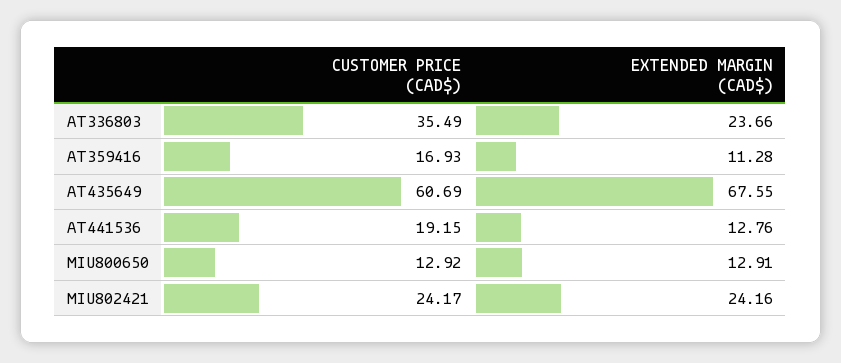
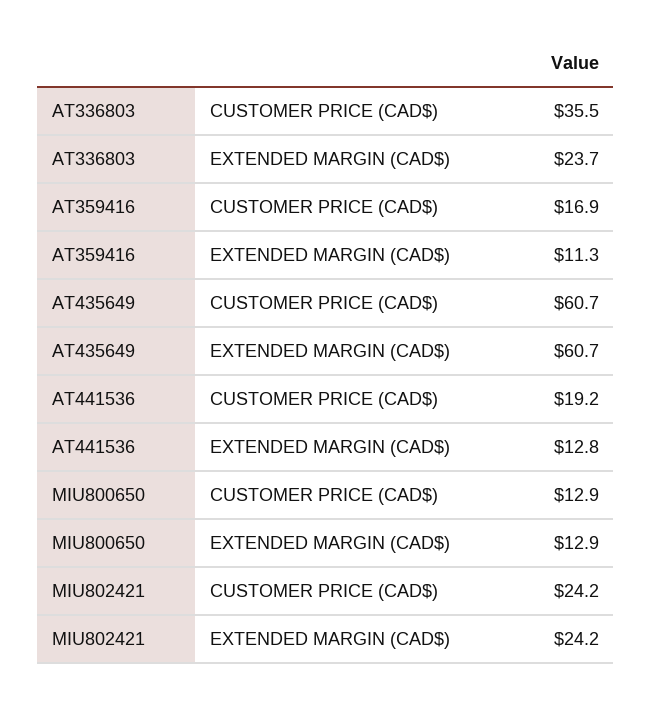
  {
    "CUSTOMER PRICE (CAD$)": {
      "AT336803": 35.49,
      "AT359416": 16.93,
      "AT435649": 60.69,
      "AT441536": 19.15,
      "MIU800650": 12.92,
      "MIU802421": 24.17
    },
    "EXTENDED MARGIN (CAD$)": {
      "AT336803": 23.66,
      "AT359416": 11.28,
-     "AT435649": 67.55,
+     "AT435649": 60.7,
      "AT441536": 12.76,
      "MIU800650": 12.91,
      "MIU802421": 24.16
    }
  }

